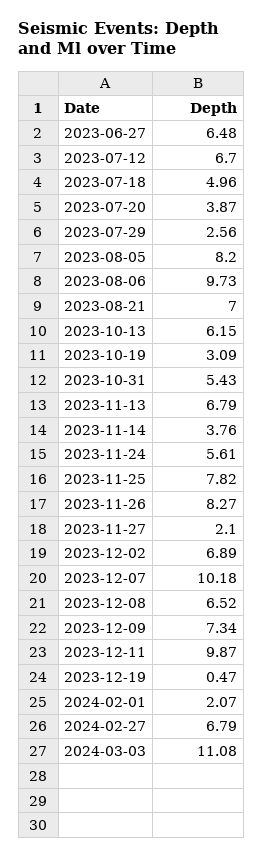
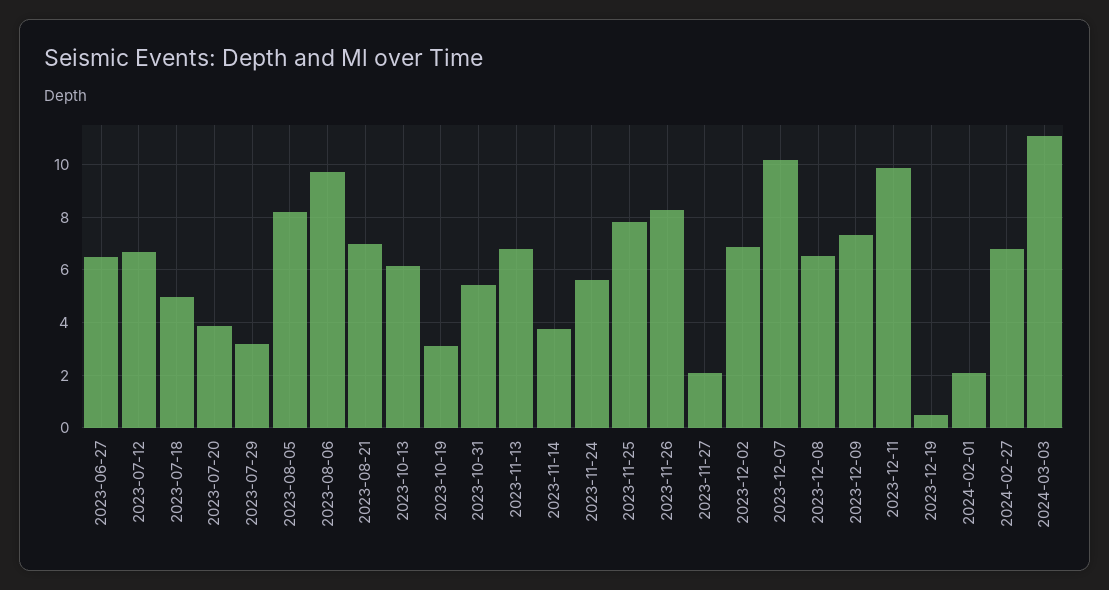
  {
    "2023-06-27": 6.48,
    "2023-07-12": 6.7,
    "2023-07-18": 4.96,
    "2023-07-20": 3.87,
-   "2023-07-29": 2.56,
+   "2023-07-29": 3.25,
    "2023-08-05": 8.2,
    "2023-08-06": 9.73,
    "2023-08-21": 7,
    "2023-10-13": 6.15,
    "2023-10-19": 3.09,
    "2023-10-31": 5.43,
    "2023-11-13": 6.79,
    "2023-11-14": 3.76,
    "2023-11-24": 5.61,
    "2023-11-25": 7.82,
    "2023-11-26": 8.27,
    "2023-11-27": 2.1,
    "2023-12-02": 6.89,
    "2023-12-07": 10.18,
    "2023-12-08": 6.52,
    "2023-12-09": 7.34,
    "2023-12-11": 9.87,
    "2023-12-19": 0.47,
    "2024-02-01": 2.07,
    "2024-02-27": 6.79,
    "2024-03-03": 11.08
  }

